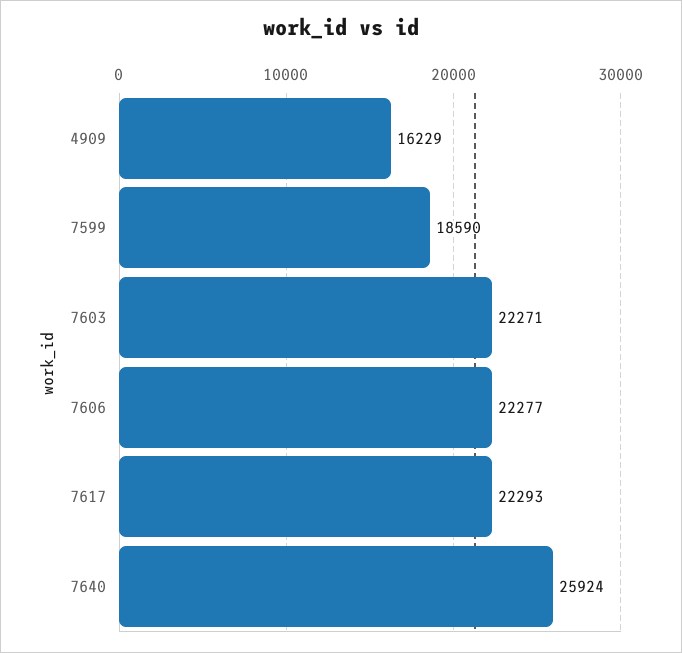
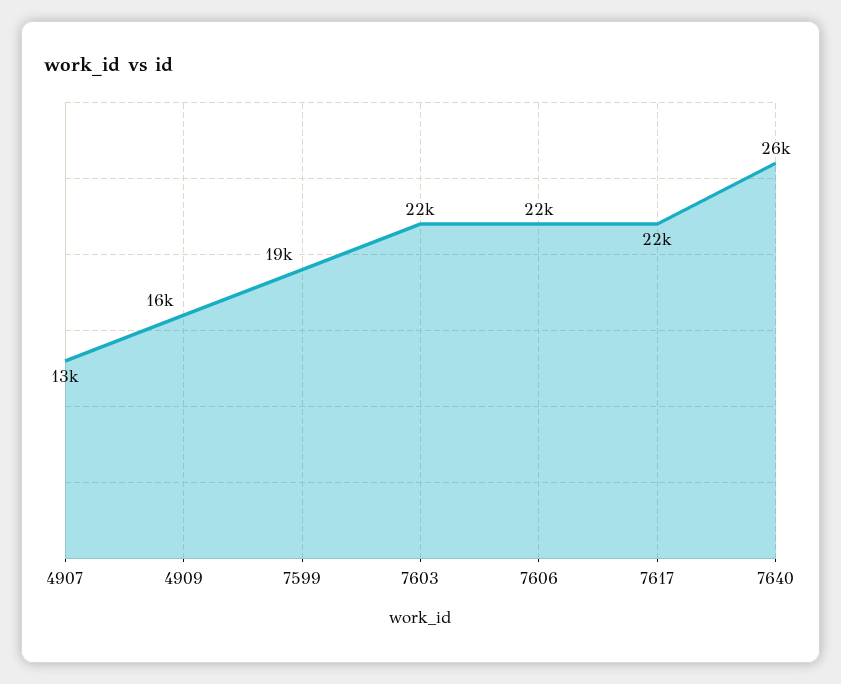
  {
    "4909": 16229,
    "7599": 18590,
    "7603": 22271,
    "7606": 22277,
    "7617": 22293,
-   "7640": 25924
+   "7640": 25924,
+   "4907": 13000
  }

